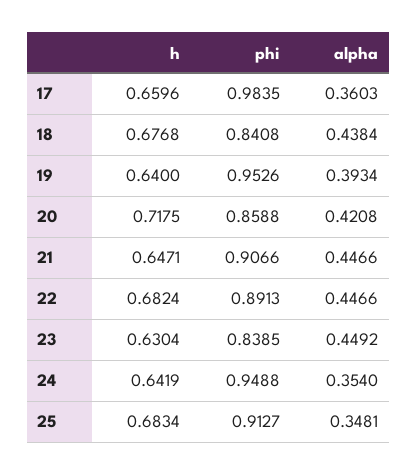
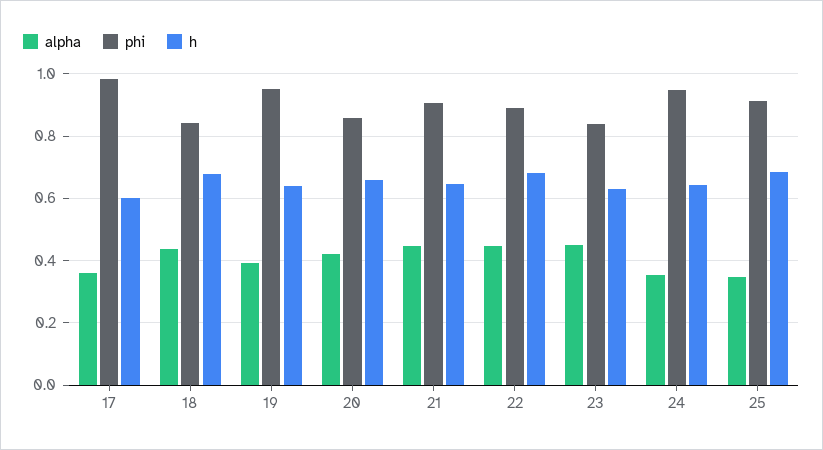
  {
    "h": {
-     "17": 0.6596,
+     "17": 0.6,
      "18": 0.6768,
      "19": 0.64,
-     "20": 0.7175,
+     "20": 0.66,
      "21": 0.6471,
      "22": 0.6824,
      "23": 0.6304,
      "24": 0.6419,
      "25": 0.6834
    },
    "phi": {
      "17": 0.9835,
      "18": 0.8408,
      "19": 0.9526,
      "20": 0.8588,
      "21": 0.9066,
      "22": 0.8913,
      "23": 0.8385,
      "24": 0.9488,
      "25": 0.9127
    },
    "alpha": {
      "17": 0.3603,
      "18": 0.4384,
      "19": 0.3934,
      "20": 0.4208,
      "21": 0.4466,
      "22": 0.4466,
      "23": 0.4492,
      "24": 0.354,
      "25": 0.3481
    }
  }

